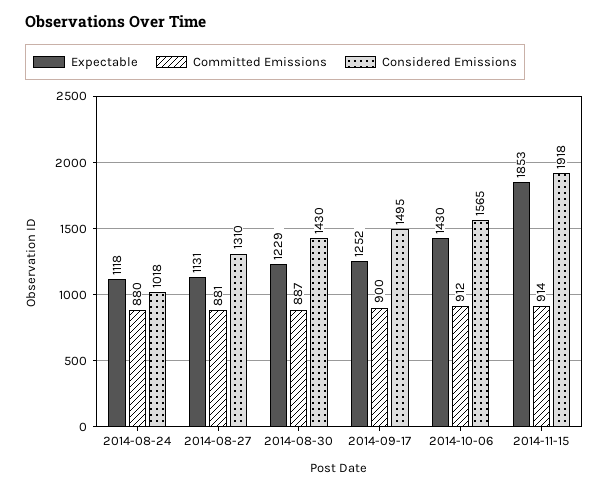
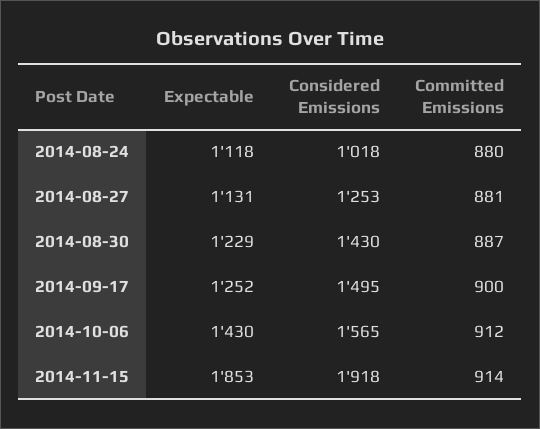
  {
    "Expectable": {
      "2014-08-24": 1118,
      "2014-08-27": 1131,
      "2014-08-30": 1229,
      "2014-09-17": 1252,
      "2014-10-06": 1430,
      "2014-11-15": 1853
    },
    "Committed Emissions": {
      "2014-08-24": 880,
      "2014-08-27": 881,
      "2014-08-30": 887,
      "2014-09-17": 900,
      "2014-10-06": 912,
      "2014-11-15": 914
    },
    "Considered Emissions": {
      "2014-08-24": 1018,
-     "2014-08-27": 1310,
+     "2014-08-27": 1253,
      "2014-08-30": 1430,
      "2014-09-17": 1495,
      "2014-10-06": 1565,
      "2014-11-15": 1918
    }
  }

